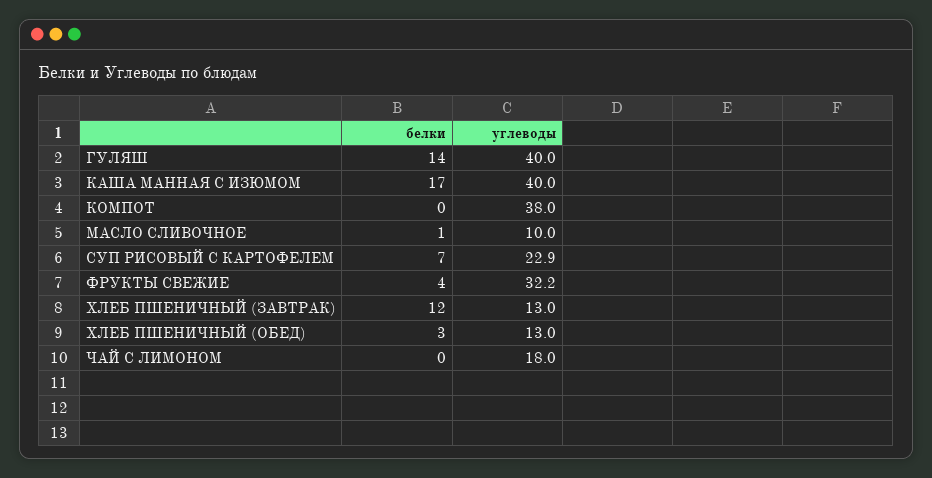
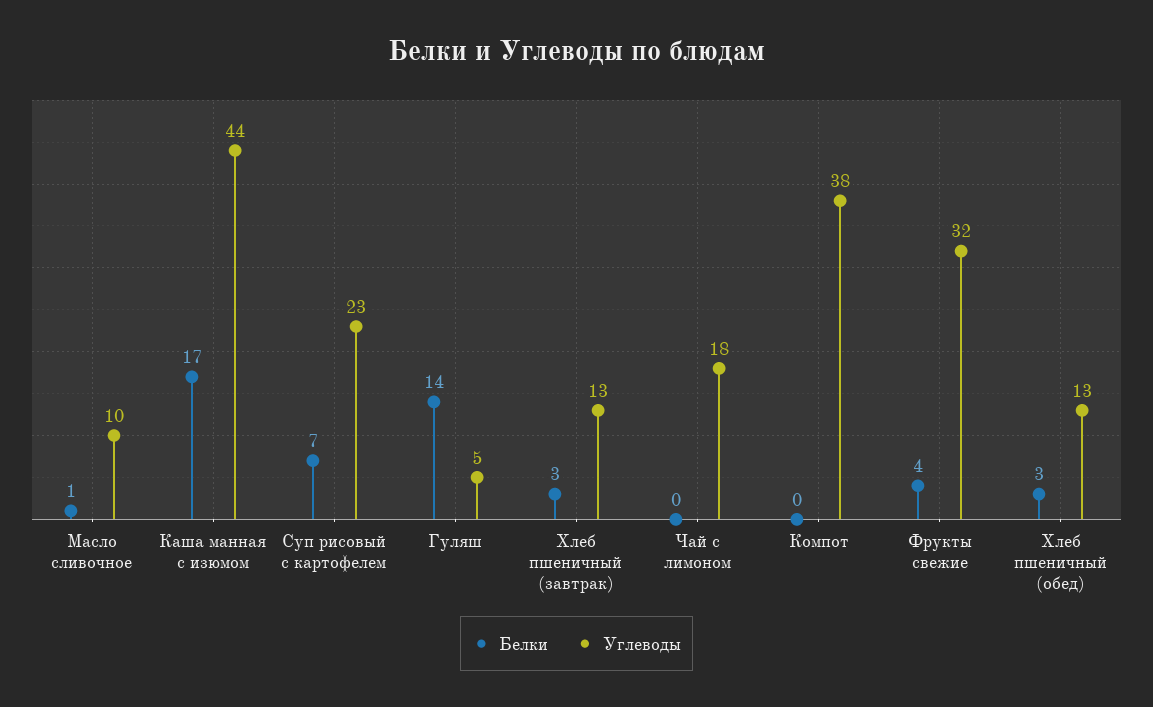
  {
    "белки": {
      "ГУЛЯШ": 14,
      "КАША МАННАЯ С ИЗЮМОМ": 17,
      "КОМПОТ": 0,
      "МАСЛО СЛИВОЧНОЕ": 1,
      "СУП РИСОВЫЙ С КАРТОФЕЛЕМ": 7,
      "ФРУКТЫ СВЕЖИЕ": 4,
-     "ХЛЕБ ПШЕНИЧНЫЙ (ЗАВТРАК)": 12,
+     "ХЛЕБ ПШЕНИЧНЫЙ (ЗАВТРАК)": 3,
      "ХЛЕБ ПШЕНИЧНЫЙ (ОБЕД)": 3,
      "ЧАЙ С ЛИМОНОМ": 0
    },
    "углеводы": {
-     "ГУЛЯШ": 40,
+     "ГУЛЯШ": 5,
-     "КАША МАННАЯ С ИЗЮМОМ": 40,
+     "КАША МАННАЯ С ИЗЮМОМ": 44,
      "КОМПОТ": 38,
      "МАСЛО СЛИВОЧНОЕ": 10,
      "СУП РИСОВЫЙ С КАРТОФЕЛЕМ": 22.9,
      "ФРУКТЫ СВЕЖИЕ": 32.2,
      "ХЛЕБ ПШЕНИЧНЫЙ (ЗАВТРАК)": 13,
      "ХЛЕБ ПШЕНИЧНЫЙ (ОБЕД)": 13,
      "ЧАЙ С ЛИМОНОМ": 18
    }
  }

